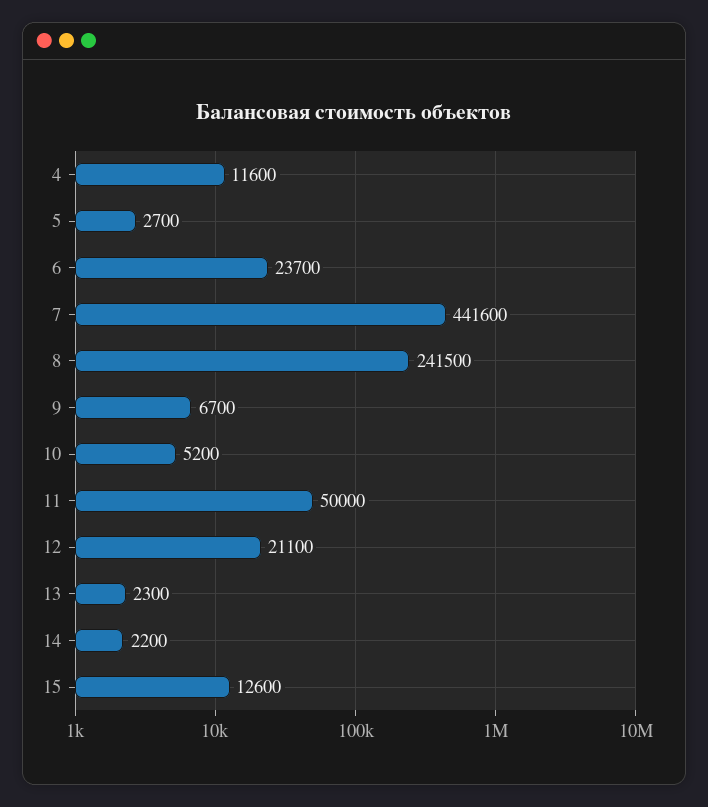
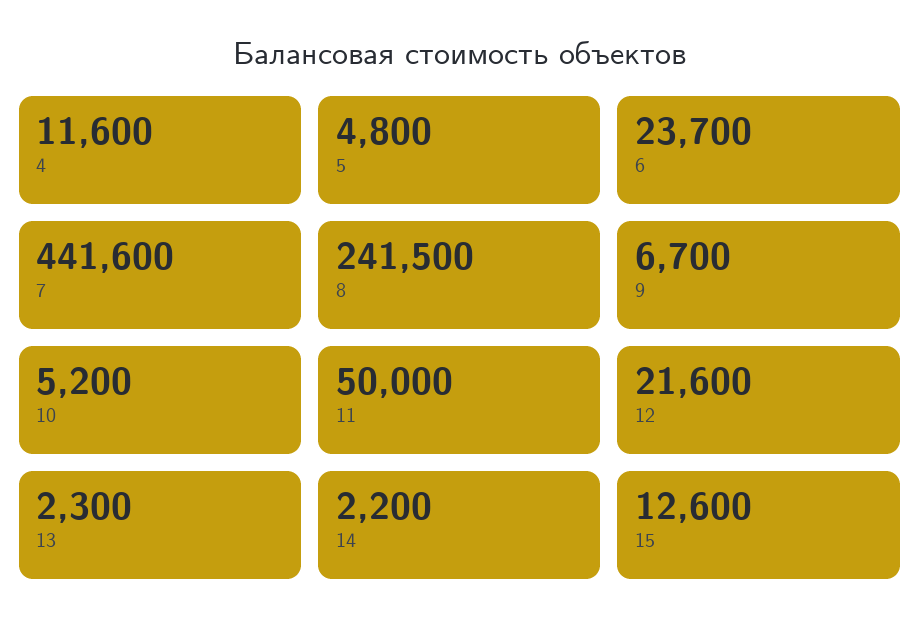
  {
    "4": 11600,
-   "5": 2700,
+   "5": 4800,
    "6": 23700,
    "7": 441600,
    "8": 241500,
    "9": 6700,
    "10": 5200,
    "11": 50000,
-   "12": 21100,
+   "12": 21600,
    "13": 2300,
    "14": 2200,
    "15": 12600
  }

